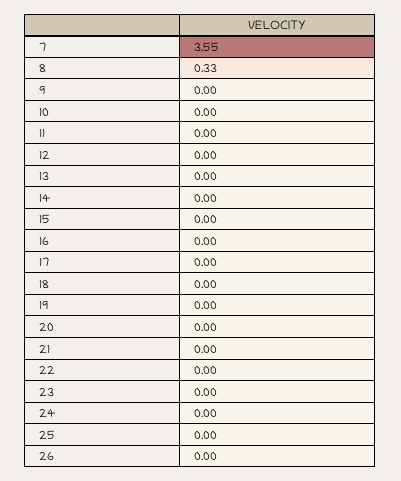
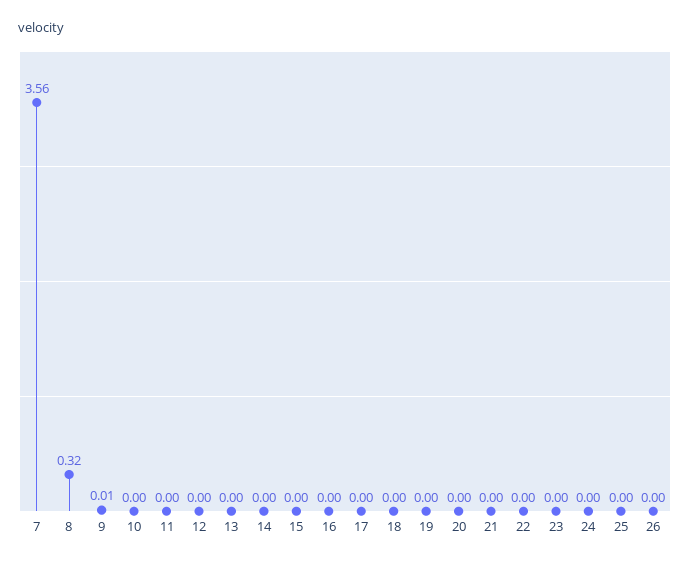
  {
-   "7": 3.55,
+   "7": 3.56,
-   "8": 0.33,
+   "8": 0.32,
-   "9": 0,
+   "9": 0.01,
    "10": 0,
    "11": 0,
    "12": 0,
    "13": 0,
    "14": 0,
    "15": 0,
    "16": 0,
    "17": 0,
    "18": 0,
    "19": 0,
    "20": 0,
    "21": 0,
    "22": 0,
    "23": 0,
    "24": 0,
    "25": 0,
    "26": 0
  }

